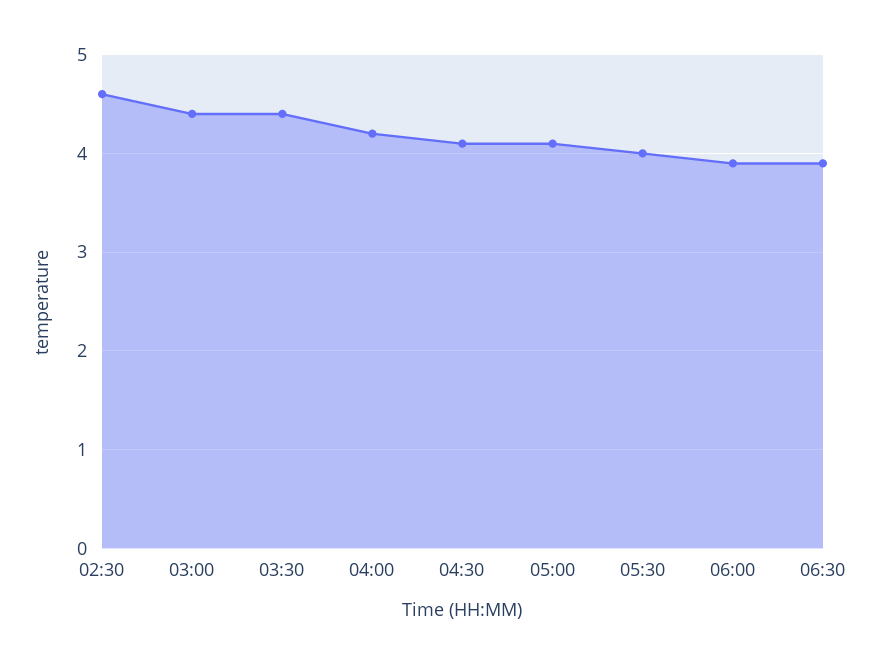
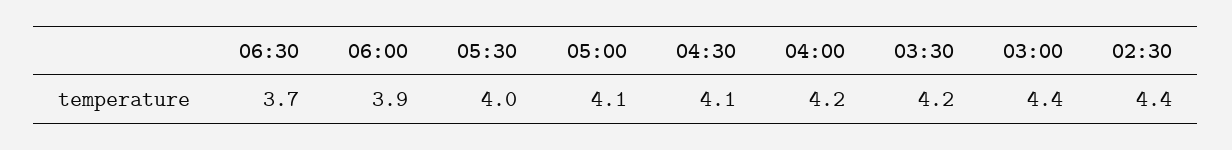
  {
-   "02:30": 4.6,
+   "02:30": 4.4,
    "03:00": 4.4,
-   "03:30": 4.4,
+   "03:30": 4.2,
    "04:00": 4.2,
    "04:30": 4.1,
    "05:00": 4.1,
    "05:30": 4,
    "06:00": 3.9,
-   "06:30": 3.9
+   "06:30": 3.7
  }

